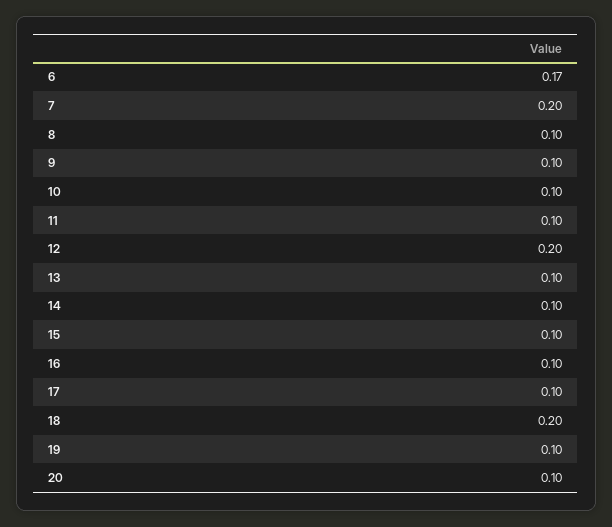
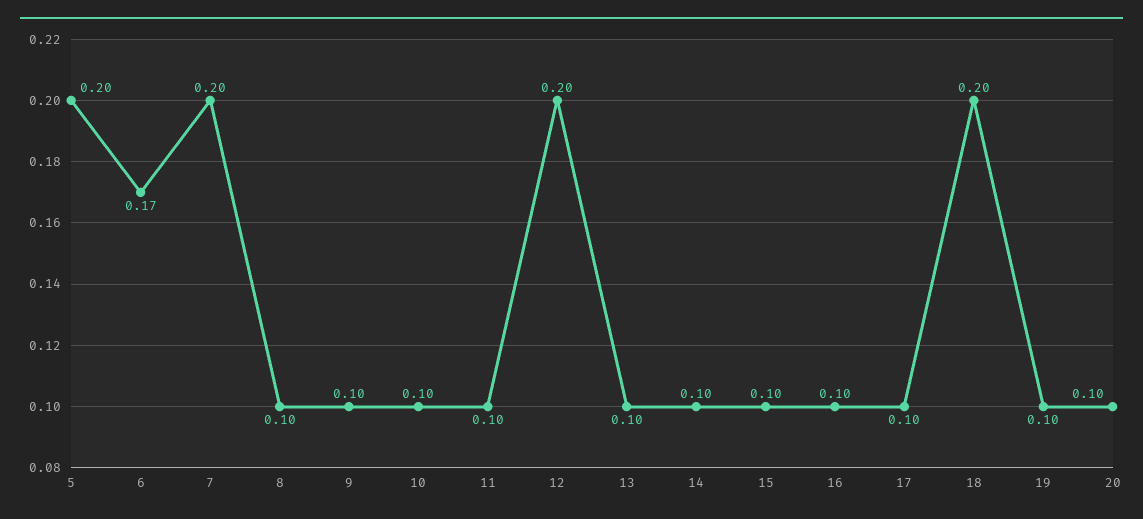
  {
    "6": 0.17,
    "7": 0.2,
    "8": 0.1,
    "9": 0.1,
    "10": 0.1,
    "11": 0.1,
    "12": 0.2,
    "13": 0.1,
    "14": 0.1,
    "15": 0.1,
    "16": 0.1,
    "17": 0.1,
    "18": 0.2,
    "19": 0.1,
-   "20": 0.1
+   "20": 0.1,
+   "5": 0.2
  }

